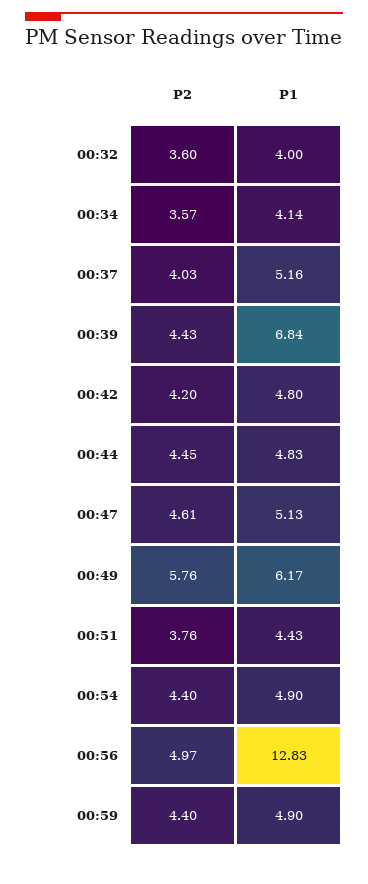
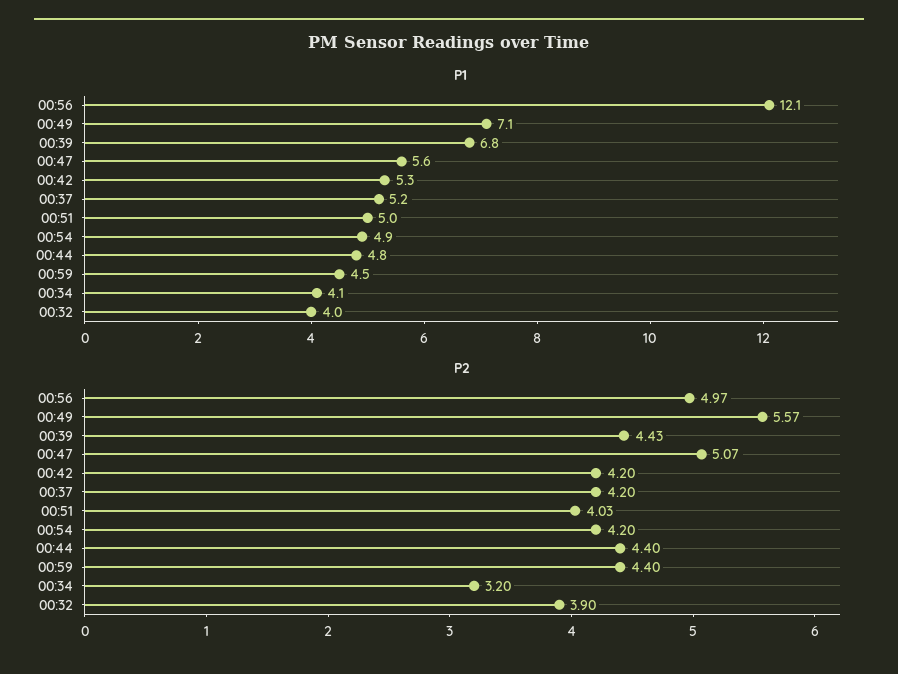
  {
    "P2": {
-     "00:32": 3.6,
+     "00:32": 3.9,
-     "00:34": 3.57,
+     "00:34": 3.2,
-     "00:37": 4.03,
+     "00:37": 4.2,
      "00:39": 4.43,
      "00:42": 4.2,
-     "00:44": 4.45,
+     "00:44": 4.4,
-     "00:47": 4.61,
+     "00:47": 5.07,
-     "00:49": 5.76,
+     "00:49": 5.57,
-     "00:51": 3.76,
+     "00:51": 4.03,
-     "00:54": 4.4,
+     "00:54": 4.2,
      "00:56": 4.97,
      "00:59": 4.4
    },
    "P1": {
      "00:32": 4,
      "00:34": 4.14,
      "00:37": 5.16,
      "00:39": 6.84,
-     "00:42": 4.8,
+     "00:42": 5.3,
      "00:44": 4.83,
-     "00:47": 5.13,
+     "00:47": 5.6,
-     "00:49": 6.17,
+     "00:49": 7.1,
-     "00:51": 4.43,
+     "00:51": 5,
      "00:54": 4.9,
-     "00:56": 12.83,
+     "00:56": 12.1,
-     "00:59": 4.9
+     "00:59": 4.5
    }
  }

